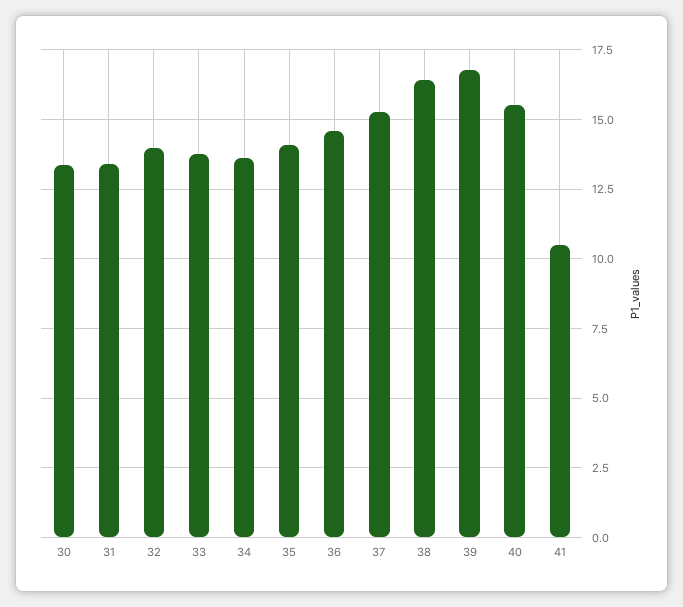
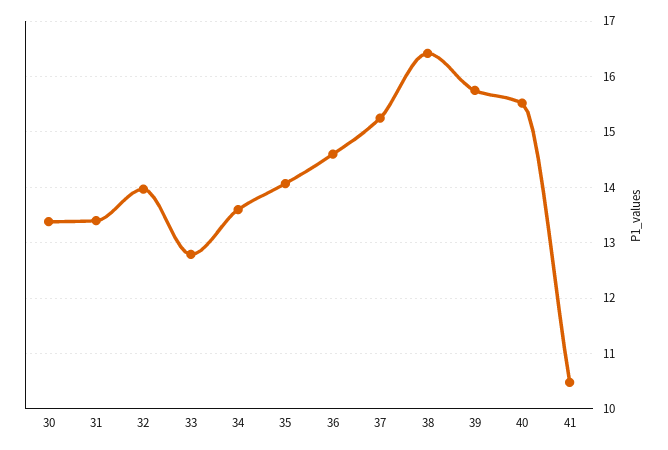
  {
    "30": 13.4,
    "31": 13.4,
    "32": 14,
-   "33": 13.75,
+   "33": 12.8,
    "34": 13.6,
    "35": 14,
    "36": 14.6,
    "37": 15.2,
    "38": 16.4,
-   "39": 16.75,
+   "39": 15.8,
    "40": 15.6,
    "41": 10.4
  }

